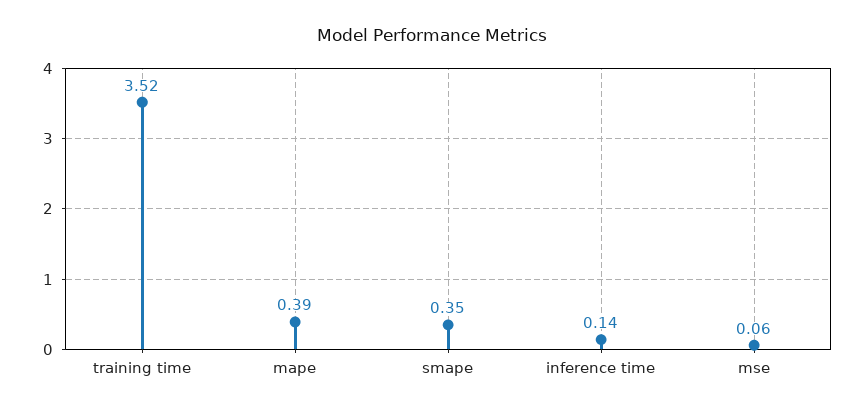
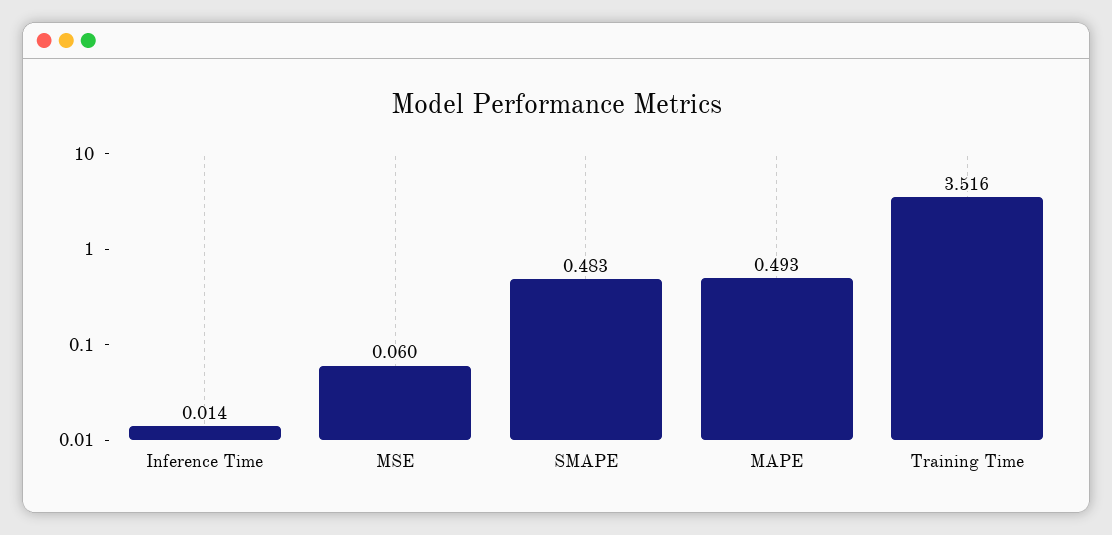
  {
    "training time": 3.516,
-   "mape": 0.39,
+   "mape": 0.493,
-   "smape": 0.35,
+   "smape": 0.483,
-   "inference time": 0.14,
+   "inference time": 0.014,
    "mse": 0.06
  }

